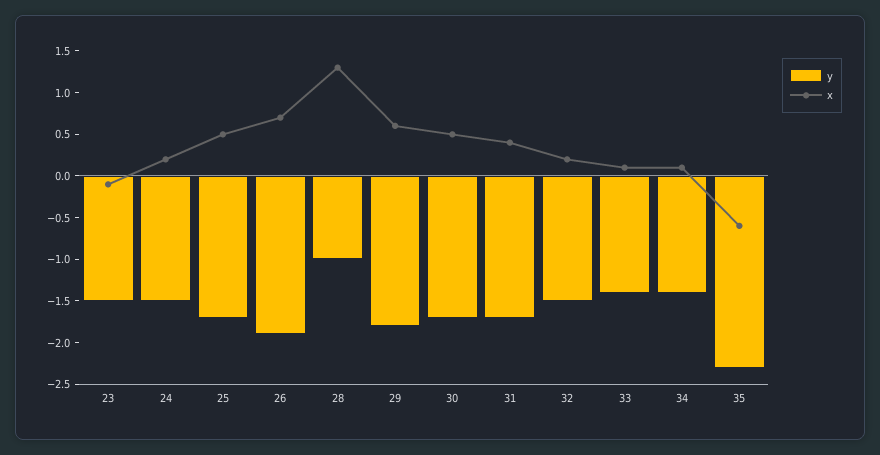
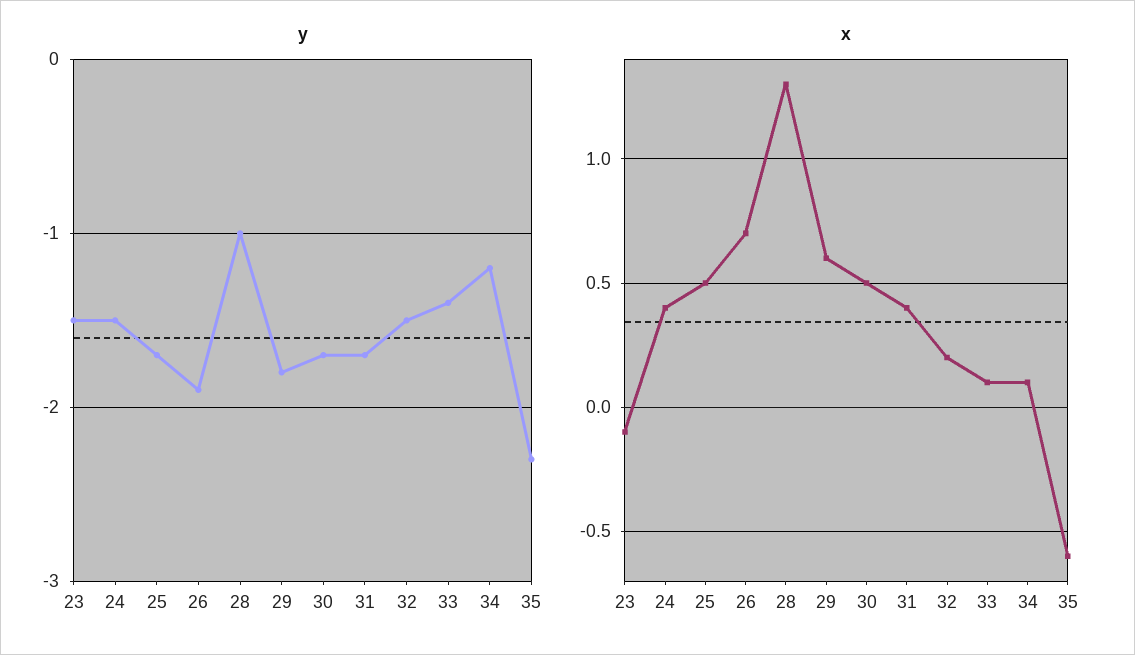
  {
    "y": {
      "23": -1.5,
      "24": -1.5,
      "25": -1.7,
      "26": -1.9,
      "28": -1,
      "29": -1.8,
      "30": -1.7,
      "31": -1.7,
      "32": -1.5,
      "33": -1.4,
-     "34": -1.4,
+     "34": -1.2,
      "35": -2.3
    },
    "x": {
      "23": -0.1,
-     "24": 0.2,
+     "24": 0.4,
      "25": 0.5,
      "26": 0.7,
      "28": 1.3,
      "29": 0.6,
      "30": 0.5,
      "31": 0.4,
      "32": 0.2,
      "33": 0.1,
      "34": 0.1,
      "35": -0.6
    }
  }

